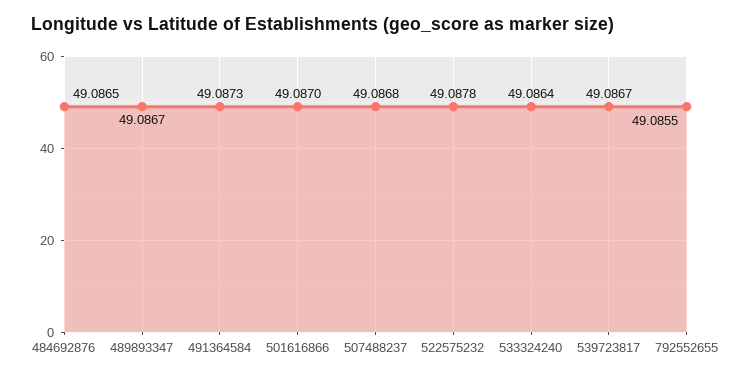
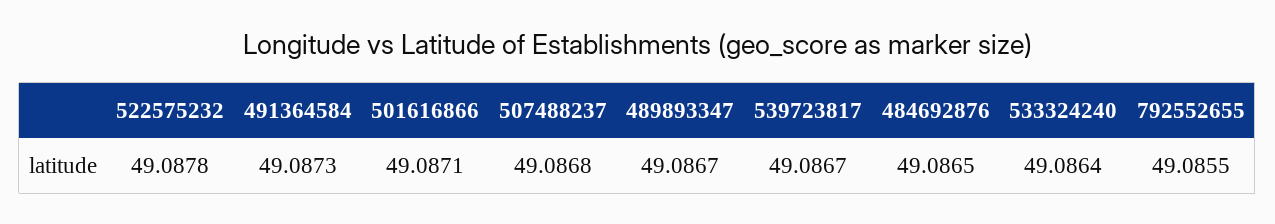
  {
    "484692876": 49.0865,
    "489893347": 49.0867,
    "491364584": 49.0873,
-   "501616866": 49.087,
+   "501616866": 49.0871,
    "507488237": 49.0868,
    "522575232": 49.0878,
    "533324240": 49.0864,
    "539723817": 49.0867,
    "792552655": 49.0855
  }

